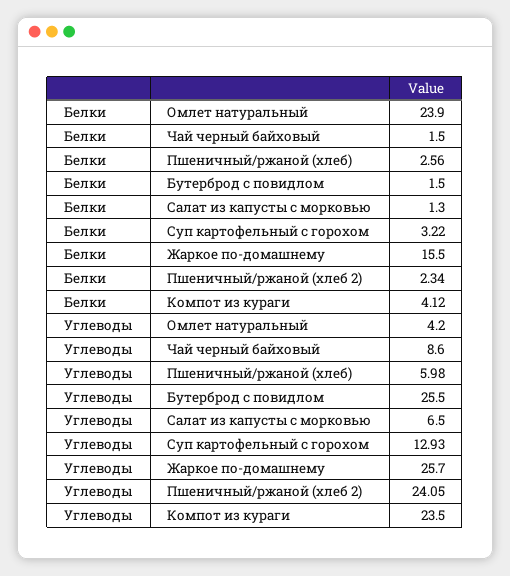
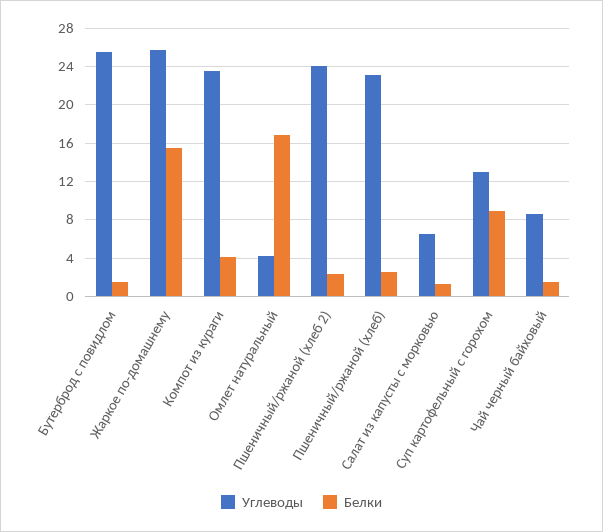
  {
    "Белки": {
-     "Омлет натуральный": 23.9,
+     "Омлет натуральный": 17,
      "Чай черный байховый": 1.5,
      "Пшеничный/ржаной (хлеб)": 2.56,
      "Бутерброд с повидлом": 1.5,
      "Салат из капусты с морковью": 1.3,
-     "Суп картофельный с горохом": 3.22,
+     "Суп картофельный с горохом": 9,
      "Жаркое по-домашнему": 15.5,
      "Пшеничный/ржаной (хлеб 2)": 2.34,
      "Компот из кураги": 4.12
    },
    "Углеводы": {
      "Омлет натуральный": 4.2,
      "Чай черный байховый": 8.6,
-     "Пшеничный/ржаной (хлеб)": 5.98,
+     "Пшеничный/ржаной (хлеб)": 23,
      "Бутерброд с повидлом": 25.5,
      "Салат из капусты с морковью": 6.5,
      "Суп картофельный с горохом": 12.93,
      "Жаркое по-домашнему": 25.7,
      "Пшеничный/ржаной (хлеб 2)": 24.05,
      "Компот из кураги": 23.5
    }
  }

